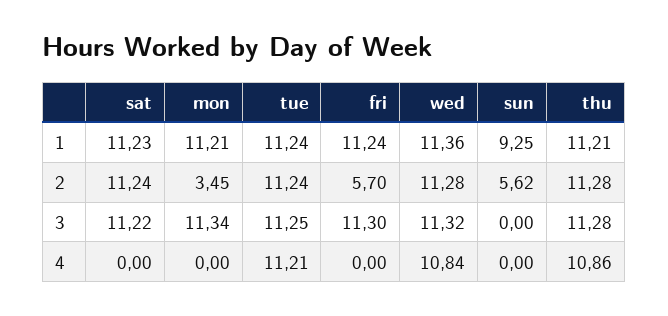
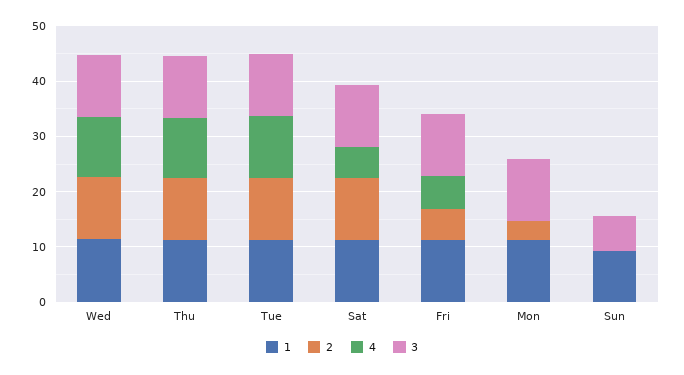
  {
    "1": {
      "sat": 11.23,
      "mon": 11.21,
      "tue": 11.24,
      "fri": 11.24,
      "wed": 11.36,
      "sun": 9.25,
      "thu": 11.21
    },
    "2": {
      "sat": 11.24,
      "mon": 3.45,
      "tue": 11.24,
      "fri": 5.7,
      "wed": 11.28,
-     "sun": 5.62,
+     "sun": 0,
      "thu": 11.28
    },
    "3": {
      "sat": 11.22,
      "mon": 11.34,
      "tue": 11.25,
      "fri": 11.3,
      "wed": 11.32,
-     "sun": 0,
+     "sun": 6,
      "thu": 11.28
    },
    "4": {
-     "sat": 0,
+     "sat": 6,
      "mon": 0,
      "tue": 11.21,
-     "fri": 0,
+     "fri": 6,
      "wed": 10.84,
      "sun": 0,
      "thu": 10.86
    }
  }

